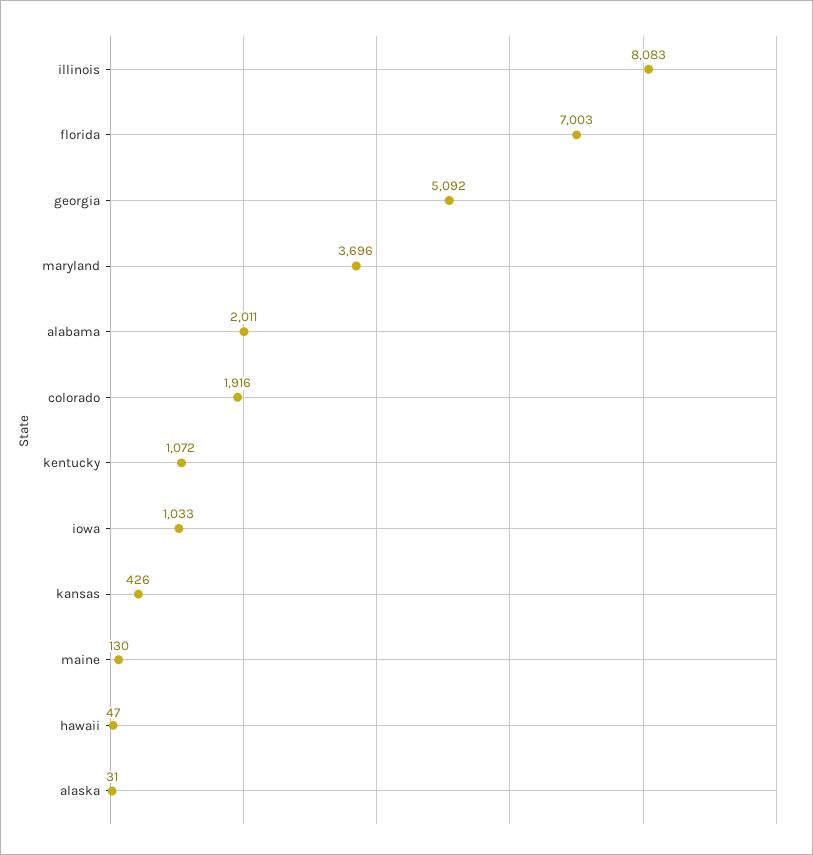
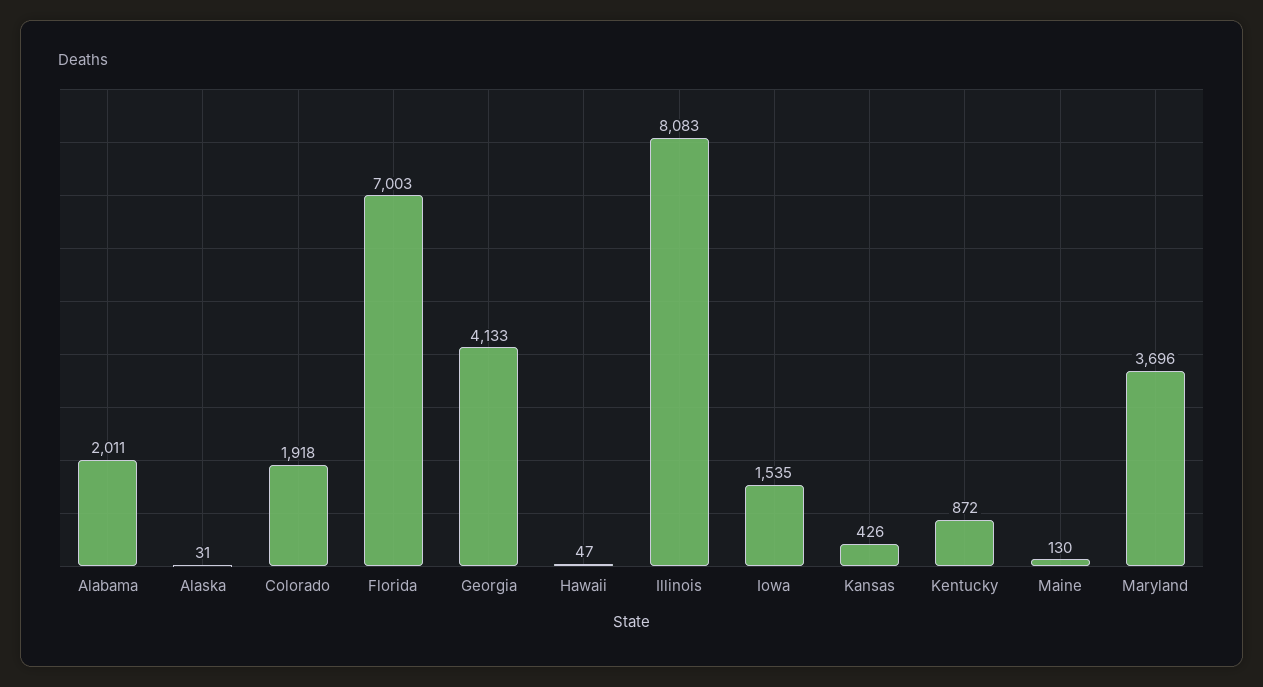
  {
    "illinois": 8083,
    "florida": 7003,
-   "georgia": 5092,
+   "georgia": 4133,
    "maryland": 3696,
    "alabama": 2011,
-   "colorado": 1916,
+   "colorado": 1918,
-   "kentucky": 1072,
+   "kentucky": 872,
-   "iowa": 1033,
+   "iowa": 1535,
    "kansas": 426,
    "maine": 130,
    "hawaii": 47,
    "alaska": 31
  }

